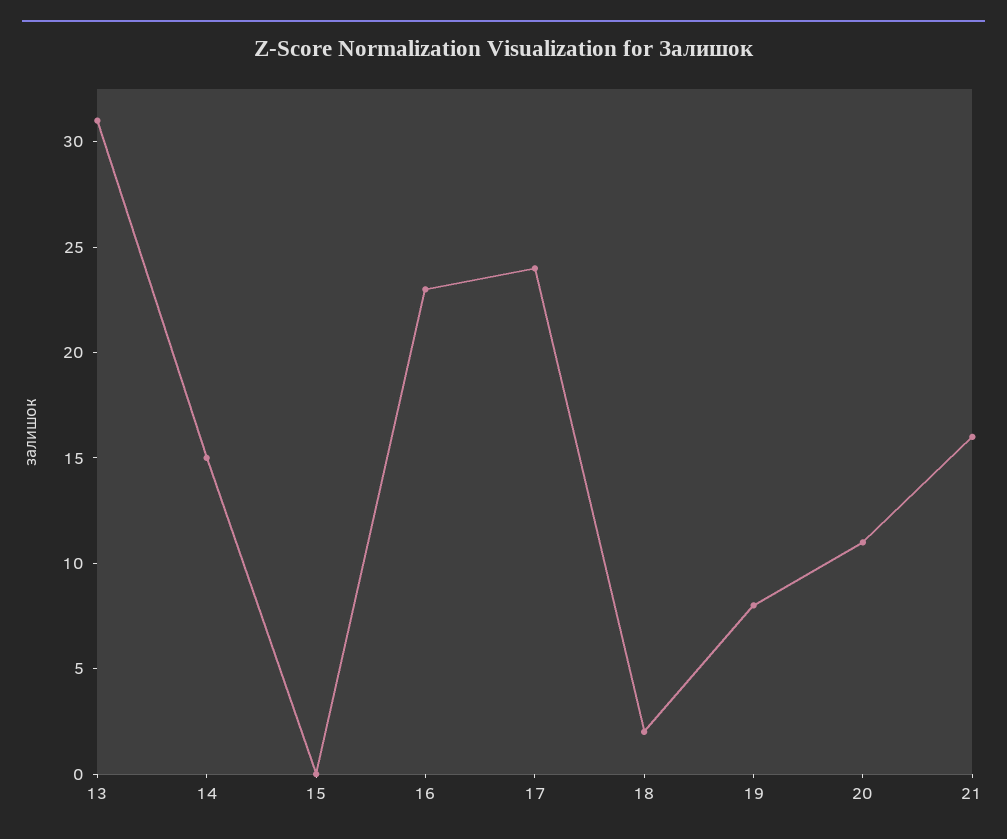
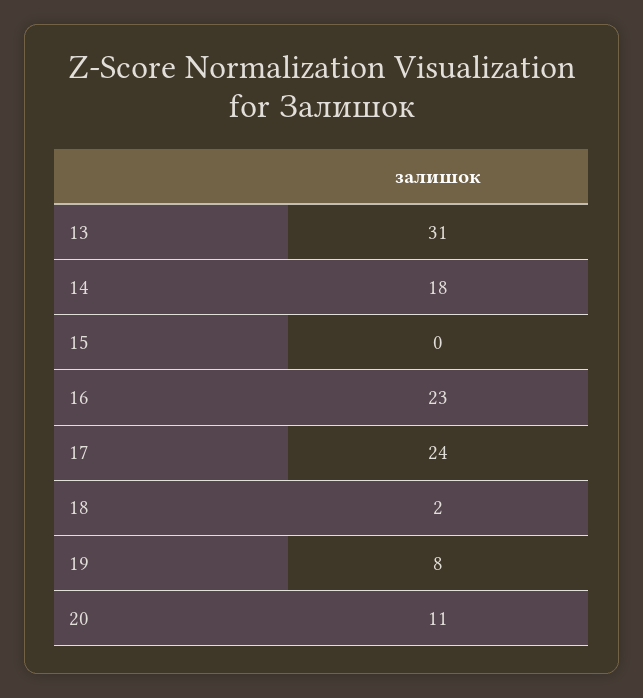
  {
    "13": 31,
-   "14": 15,
+   "14": 18,
    "15": 0,
    "16": 23,
    "17": 24,
    "18": 2,
    "19": 8,
-   "20": 11,
+   "20": 11
-   "21": 16
  }

